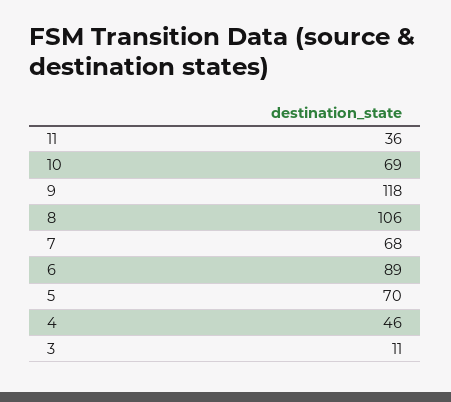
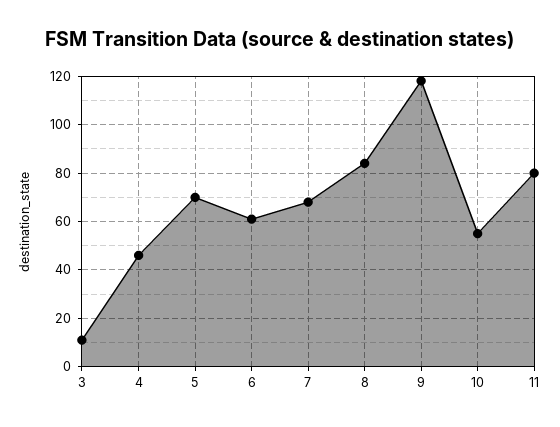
  {
-   "11": 36,
+   "11": 80,
-   "10": 69,
+   "10": 55,
    "9": 118,
-   "8": 106,
+   "8": 85,
    "7": 68,
-   "6": 89,
+   "6": 60,
    "5": 70,
    "4": 46,
    "3": 11
  }

